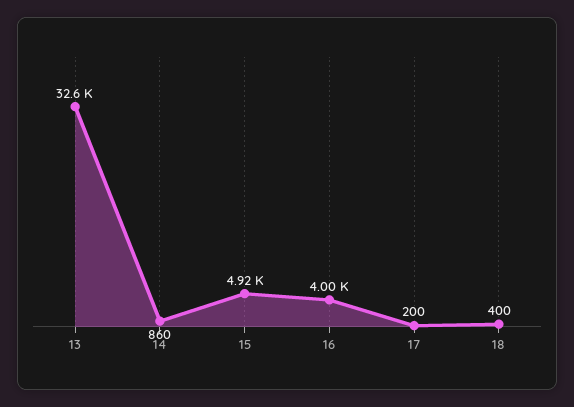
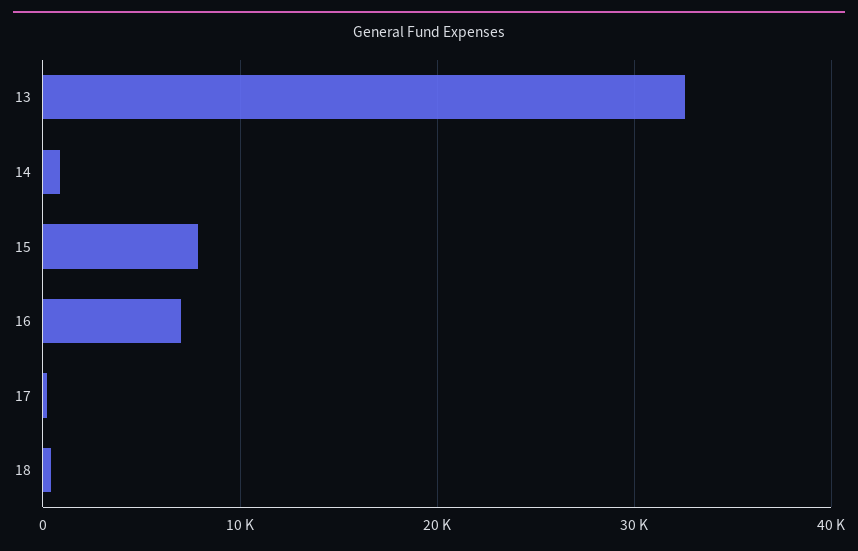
  {
    "13": 32600,
    "14": 860,
-   "15": 4920,
+   "15": 8000,
-   "16": 4000,
+   "16": 7000,
    "17": 200,
    "18": 400
  }

